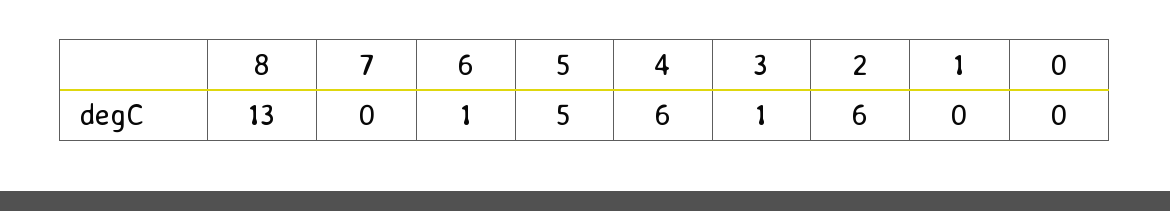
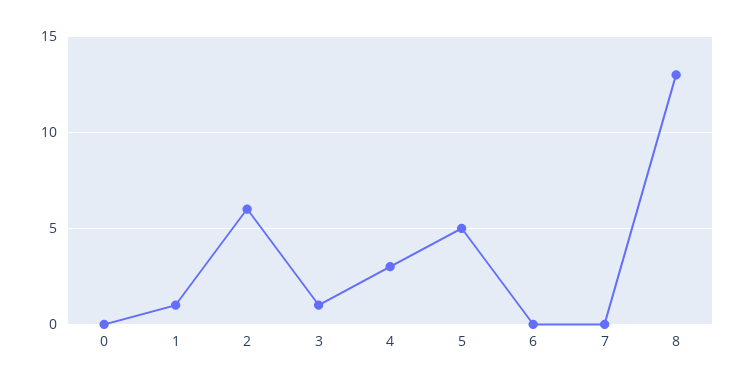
  {
    "8": 13,
    "7": 0,
-   "6": 1,
+   "6": 0,
    "5": 5,
-   "4": 6,
+   "4": 3,
    "3": 1,
    "2": 6,
-   "1": 0,
+   "1": 1,
    "0": 0
  }

